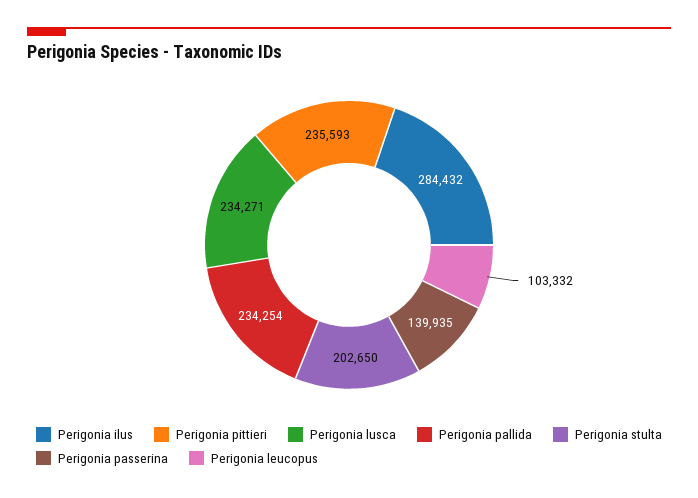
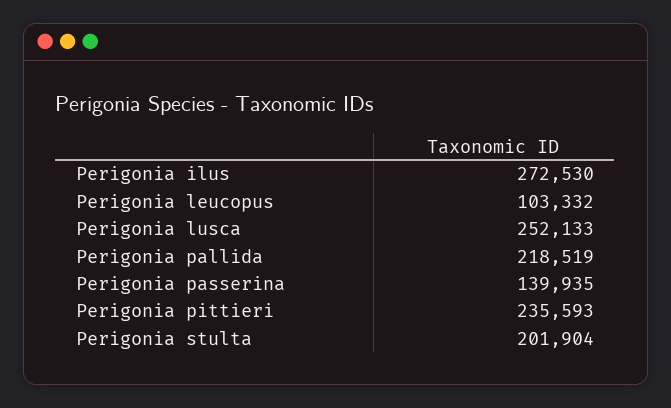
  {
-   "Perigonia ilus": 284432,
+   "Perigonia ilus": 272530,
    "Perigonia pittieri": 235593,
-   "Perigonia lusca": 234271,
+   "Perigonia lusca": 252133,
-   "Perigonia pallida": 234254,
+   "Perigonia pallida": 218519,
-   "Perigonia stulta": 202650,
+   "Perigonia stulta": 201904,
    "Perigonia passerina": 139935,
    "Perigonia leucopus": 103332
  }

